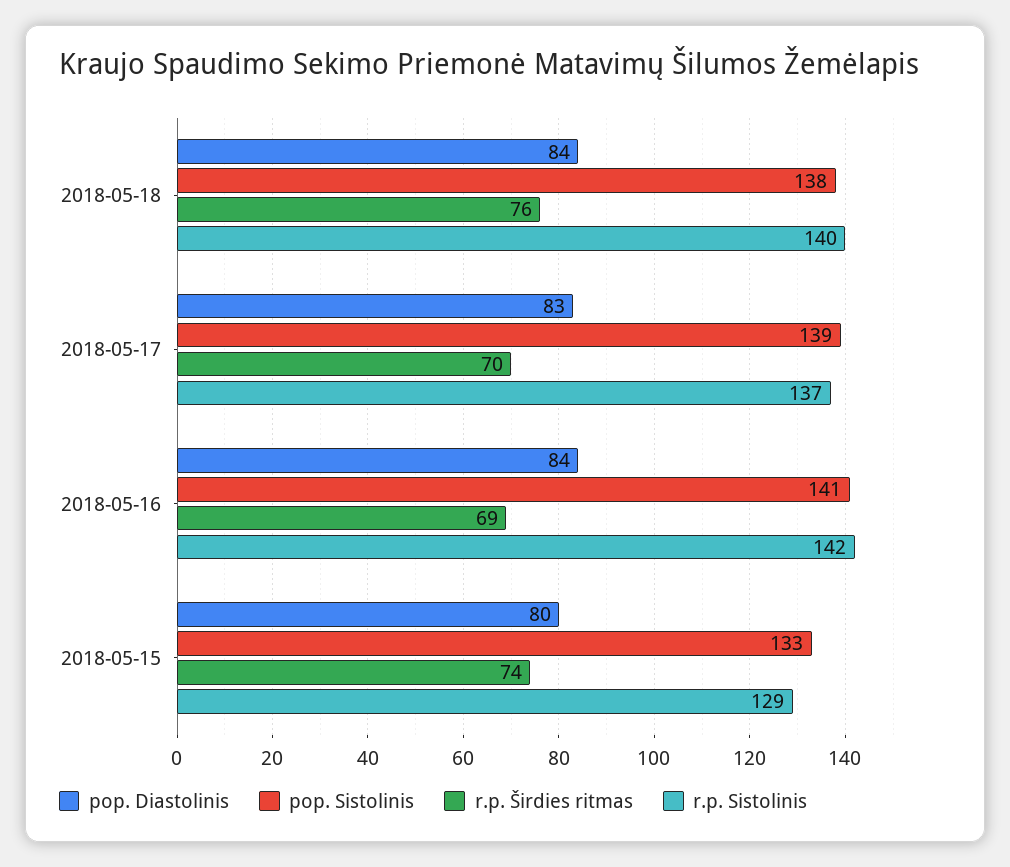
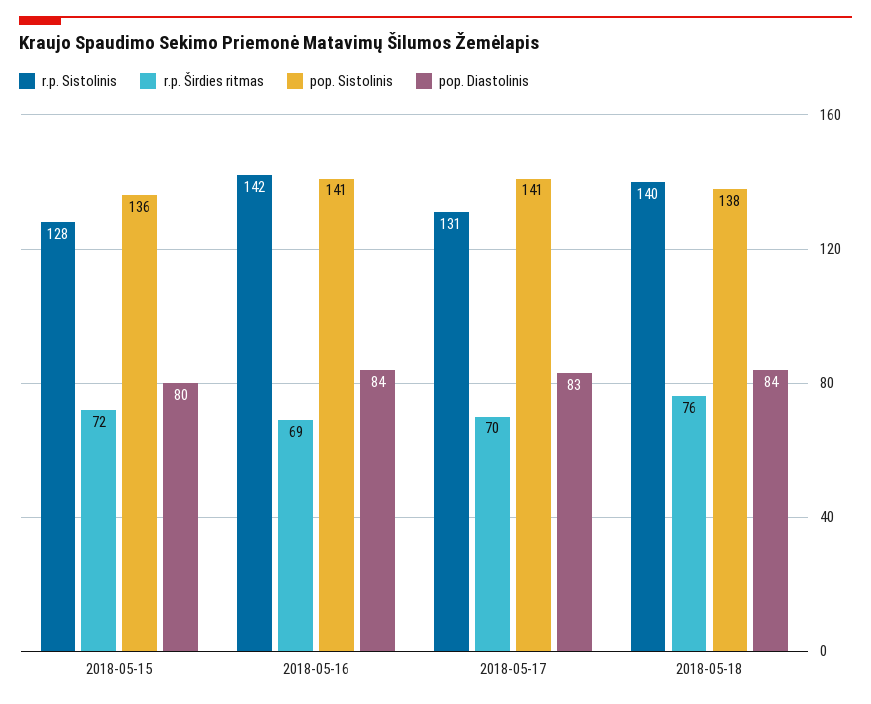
  {
    "pop. Diastolinis": {
      "2018-05-18": 84,
      "2018-05-17": 83,
      "2018-05-16": 84,
      "2018-05-15": 80
    },
    "pop. Sistolinis": {
      "2018-05-18": 138,
-     "2018-05-17": 139,
+     "2018-05-17": 141,
      "2018-05-16": 141,
-     "2018-05-15": 133
+     "2018-05-15": 136
    },
    "r.p. Širdies ritmas": {
      "2018-05-18": 76,
      "2018-05-17": 70,
      "2018-05-16": 69,
-     "2018-05-15": 74
+     "2018-05-15": 72
    },
    "r.p. Sistolinis": {
      "2018-05-18": 140,
-     "2018-05-17": 137,
+     "2018-05-17": 131,
      "2018-05-16": 142,
-     "2018-05-15": 129
+     "2018-05-15": 128
    }
  }

